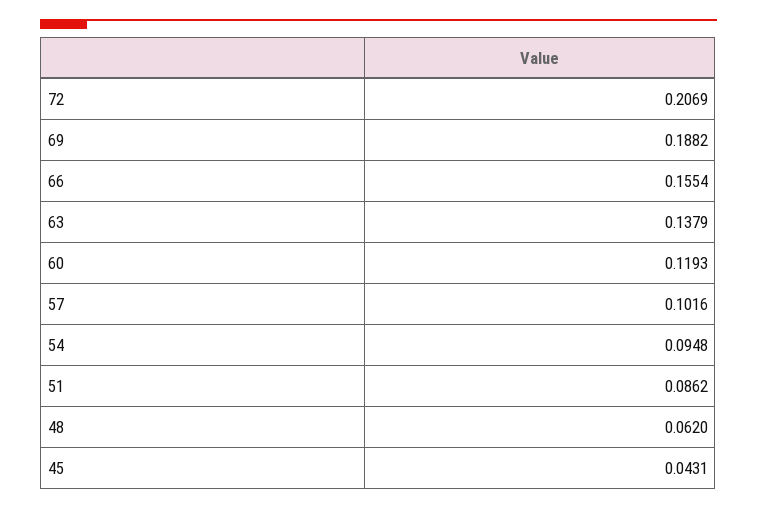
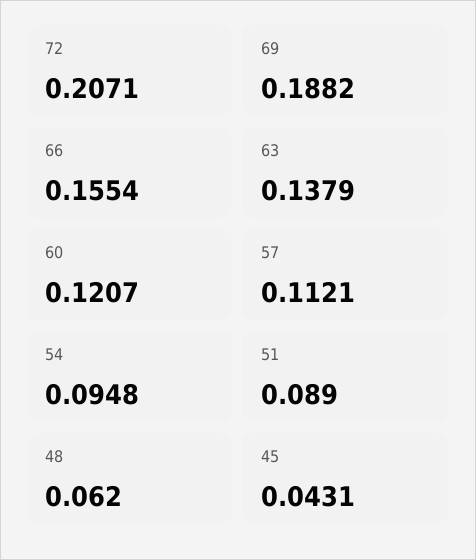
  {
-   "72": 0.2069,
+   "72": 0.2071,
    "69": 0.1882,
    "66": 0.1554,
    "63": 0.1379,
-   "60": 0.1193,
+   "60": 0.1207,
-   "57": 0.1016,
+   "57": 0.1121,
    "54": 0.0948,
-   "51": 0.0862,
+   "51": 0.089,
    "48": 0.062,
    "45": 0.0431
  }

